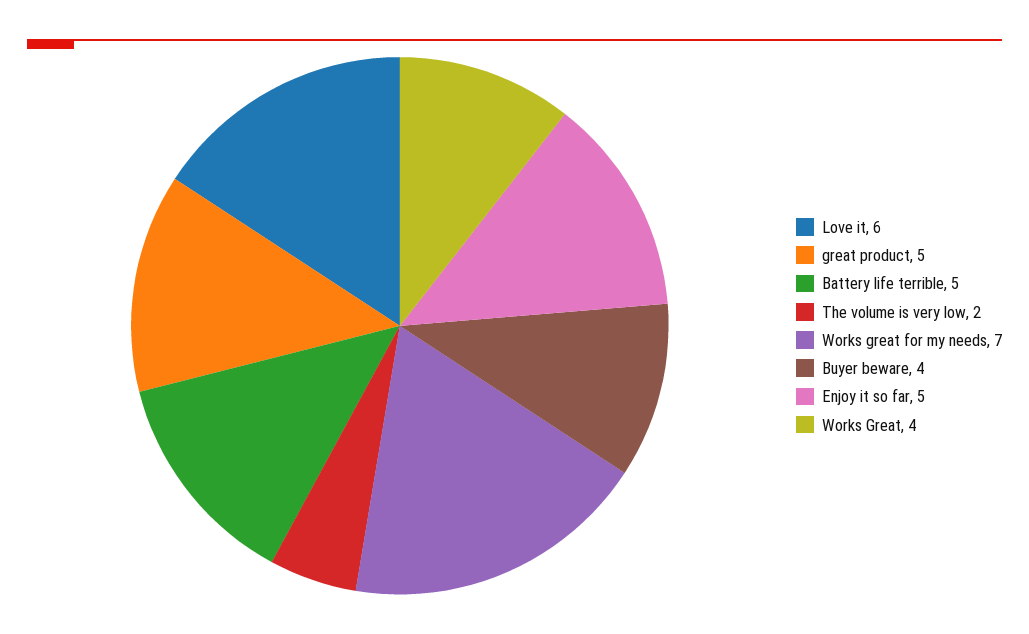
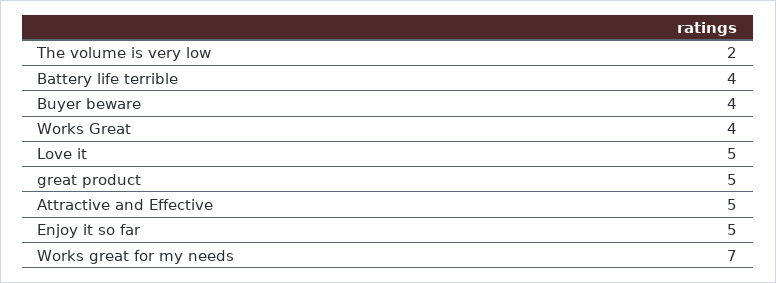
  {
-   "Love it": 6,
+   "Love it": 5,
    "great product": 5,
-   "Battery life terrible": 5,
+   "Battery life terrible": 4,
    "The volume is very low": 2,
    "Works great for my needs": 7,
    "Buyer beware": 4,
    "Enjoy it so far": 5,
-   "Works Great": 4
+   "Works Great": 4,
+   "Attractive and Effective": 5
  }

